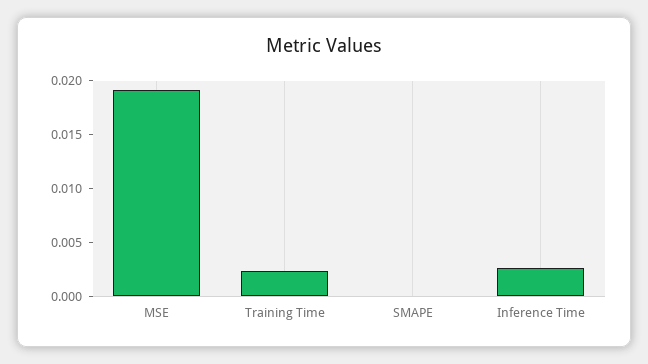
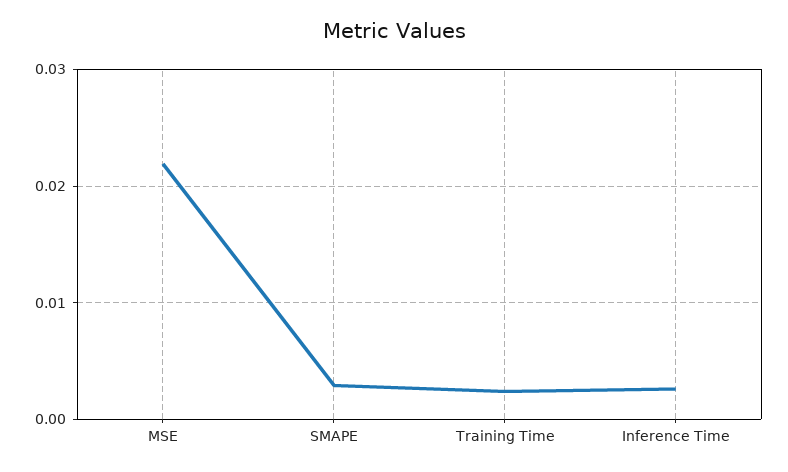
  {
-   "MSE": 0.019,
+   "MSE": 0.022,
    "Training Time": 0.002,
-   "SMAPE": 0,
+   "SMAPE": 0.003,
    "Inference Time": 0.003
  }

